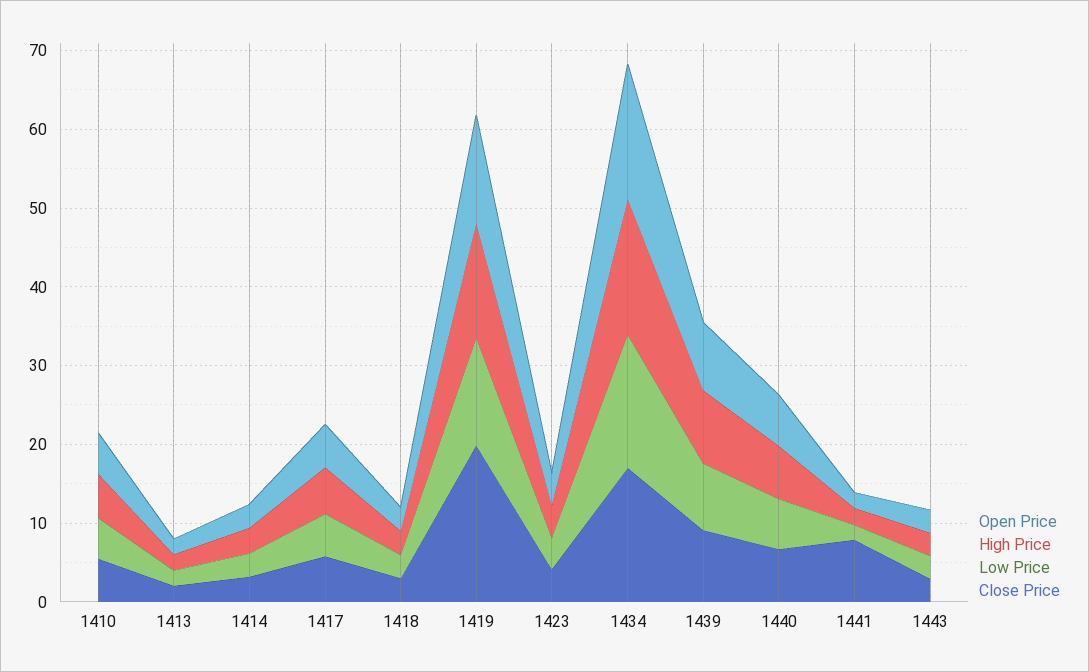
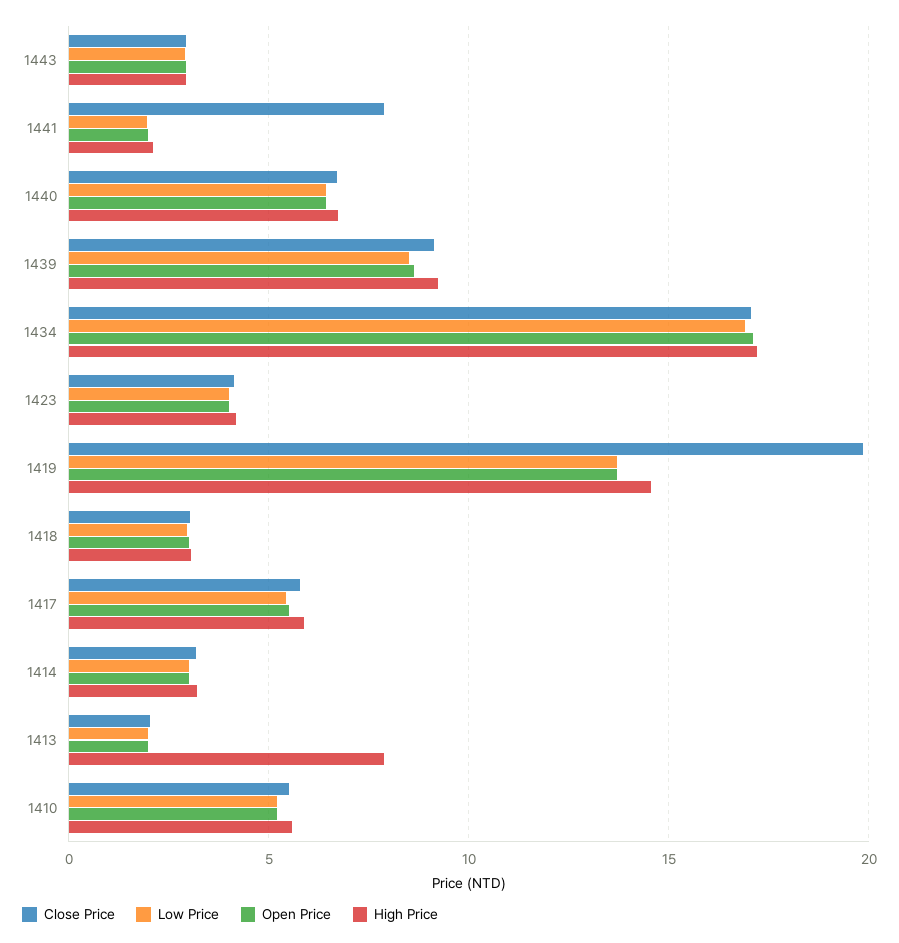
  {
    "Open Price": {
      "1410": 5,
      "1413": 2,
      "1414": 3,
      "1417": 5.5,
      "1418": 3,
      "1419": 13.5,
      "1423": 4,
      "1434": 17,
      "1439": 8.5,
      "1440": 6.5,
      "1441": 2,
      "1443": 3
    },
    "High Price": {
      "1410": 5.5,
-     "1413": 2,
+     "1413": 8,
      "1414": 3,
      "1417": 6,
      "1418": 3,
      "1419": 14.5,
      "1423": 4,
      "1434": 17,
      "1439": 9,
      "1440": 6.5,
      "1441": 2,
      "1443": 3
    },
    "Low Price": {
      "1410": 5,
      "1413": 2,
      "1414": 3,
      "1417": 5.5,
      "1418": 3,
      "1419": 13.5,
      "1423": 4,
      "1434": 17,
      "1439": 8.5,
      "1440": 6.5,
      "1441": 2,
      "1443": 3
    },
    "Close Price": {
      "1410": 5.5,
      "1413": 2,
      "1414": 3,
      "1417": 6,
      "1418": 3,
      "1419": 20,
      "1423": 4,
      "1434": 17,
      "1439": 9,
      "1440": 6.5,
      "1441": 8,
      "1443": 3
    }
  }

